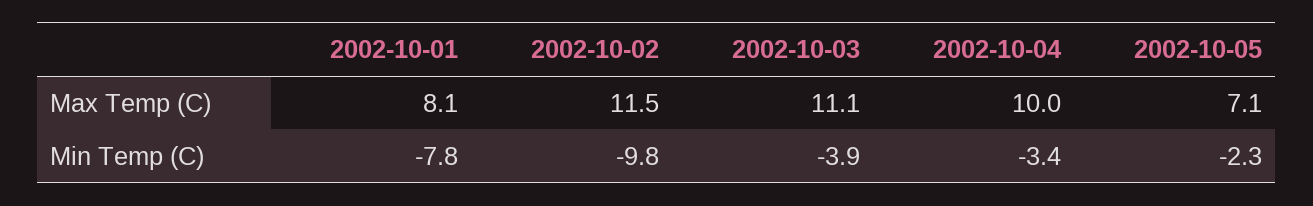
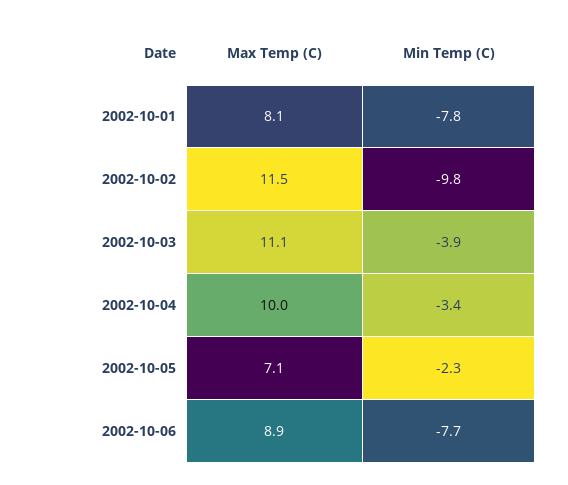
  {
    "2002-10-01": {
      "Max Temp (C)": 8.1,
      "Min Temp (C)": -7.8
    },
    "2002-10-02": {
      "Max Temp (C)": 11.5,
      "Min Temp (C)": -9.8
    },
    "2002-10-03": {
      "Max Temp (C)": 11.1,
      "Min Temp (C)": -3.9
    },
    "2002-10-04": {
      "Max Temp (C)": 10,
      "Min Temp (C)": -3.4
    },
    "2002-10-05": {
      "Max Temp (C)": 7.1,
      "Min Temp (C)": -2.3
-   }
+   },
+   "2002-10-06": {
+     "Max Temp (C)": 8.9,
+     "Min Temp (C)": -7.7
+   }
  }

